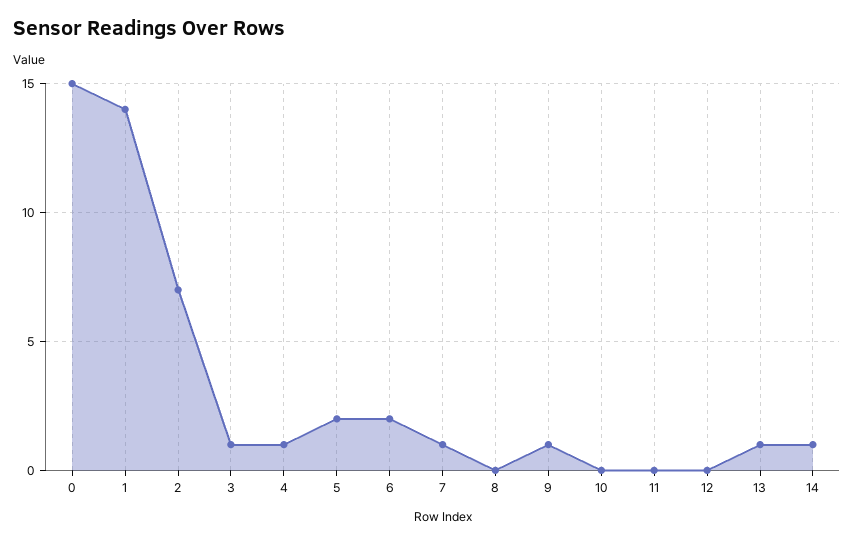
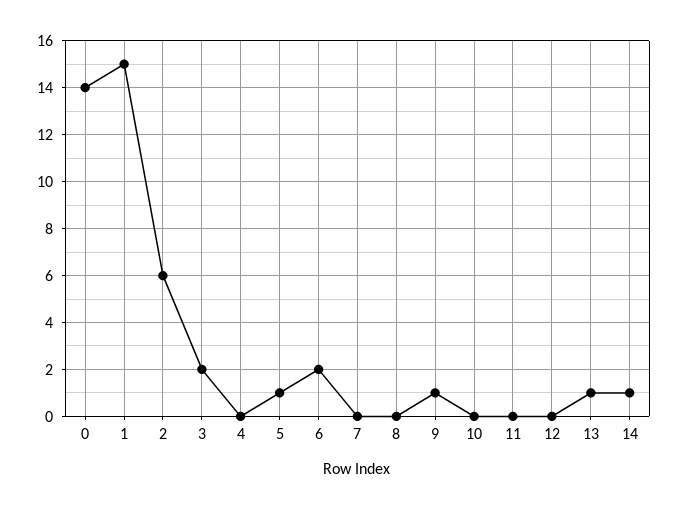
  {
-   "0": 15,
+   "0": 14,
-   "1": 14,
+   "1": 15,
-   "2": 7,
+   "2": 6,
-   "3": 1,
+   "3": 2,
-   "4": 1,
+   "4": 0,
-   "5": 2,
+   "5": 1,
    "6": 2,
-   "7": 1,
+   "7": 0,
    "8": 0,
    "9": 1,
    "10": 0,
    "11": 0,
    "12": 0,
    "13": 1,
    "14": 1
  }

